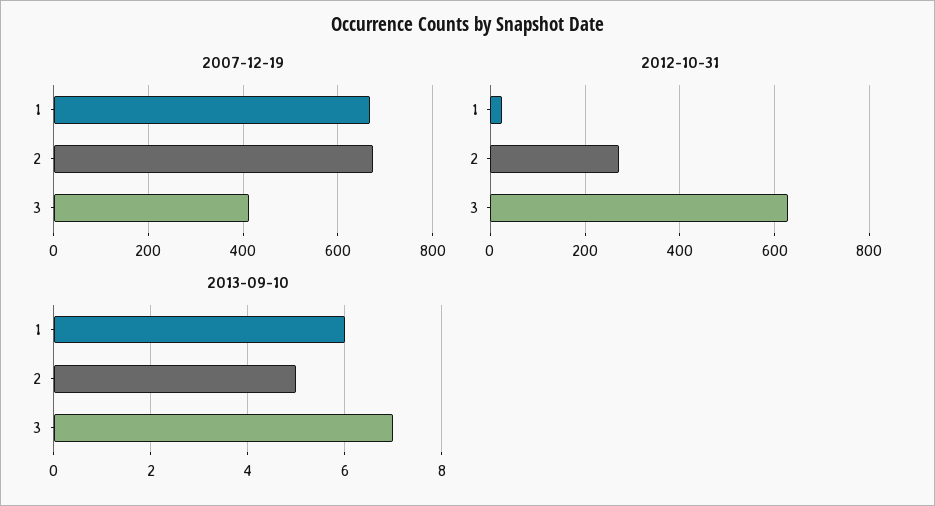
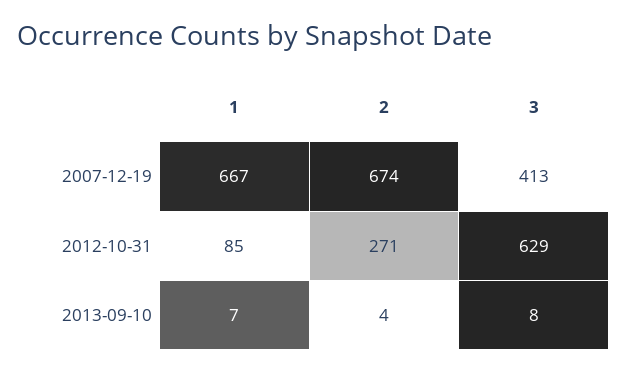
  {
    "2007-12-19": {
      "1": 667,
      "2": 674,
      "3": 413
    },
    "2012-10-31": {
-     "1": 20,
+     "1": 85,
      "2": 271,
      "3": 629
    },
    "2013-09-10": {
-     "1": 6,
+     "1": 7,
-     "2": 5,
+     "2": 4,
-     "3": 7
+     "3": 8
    }
  }

